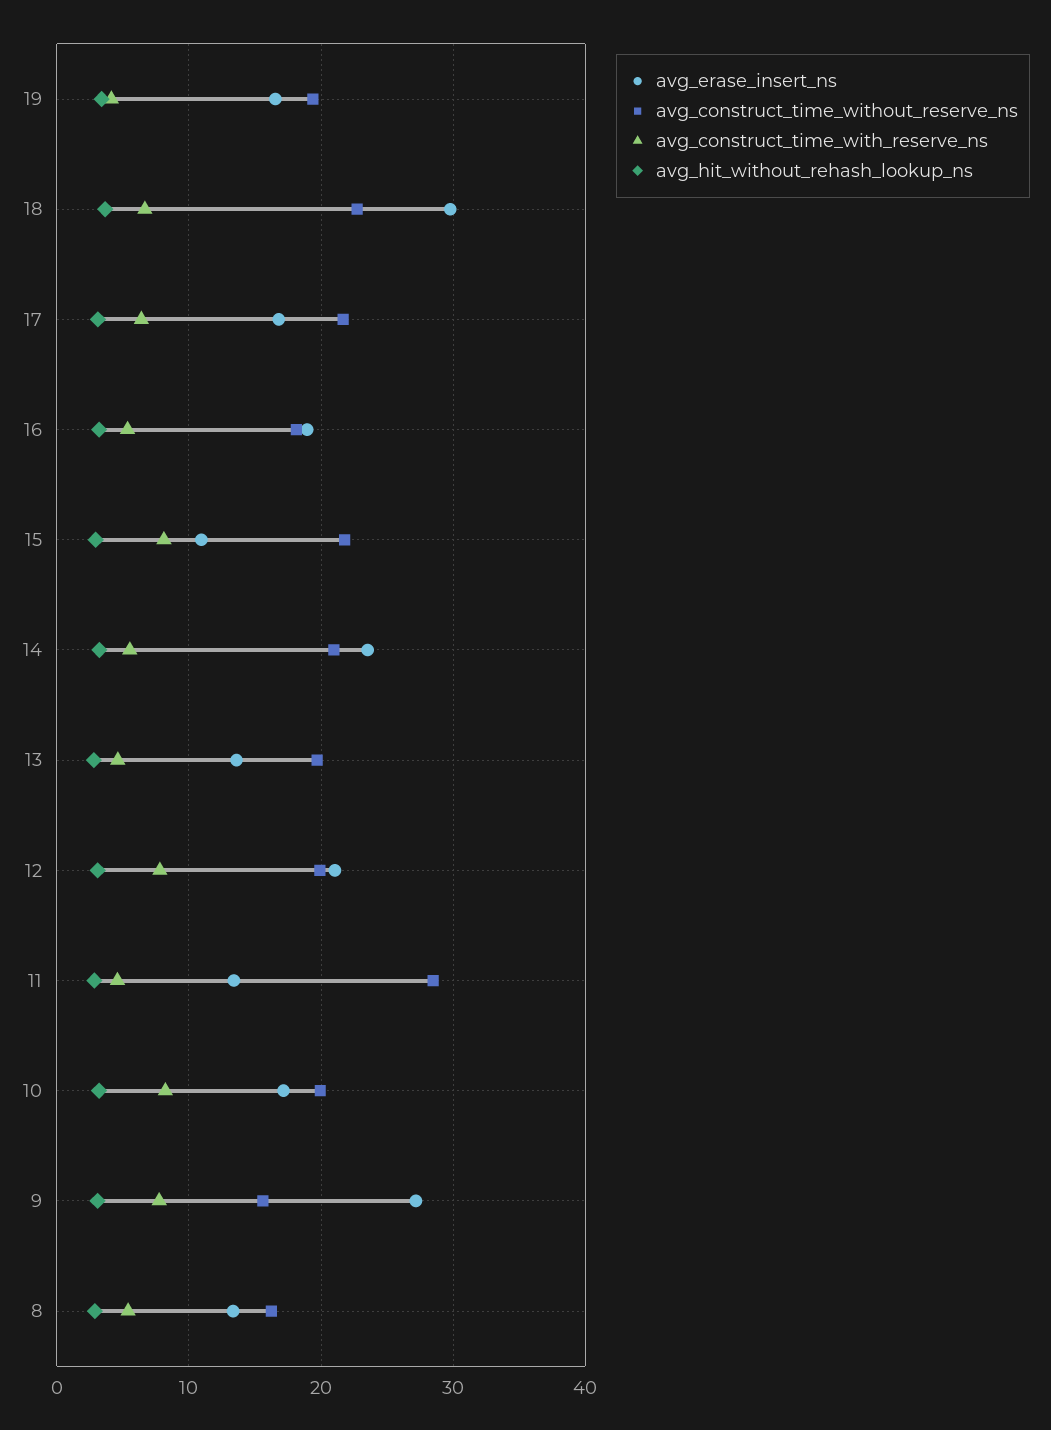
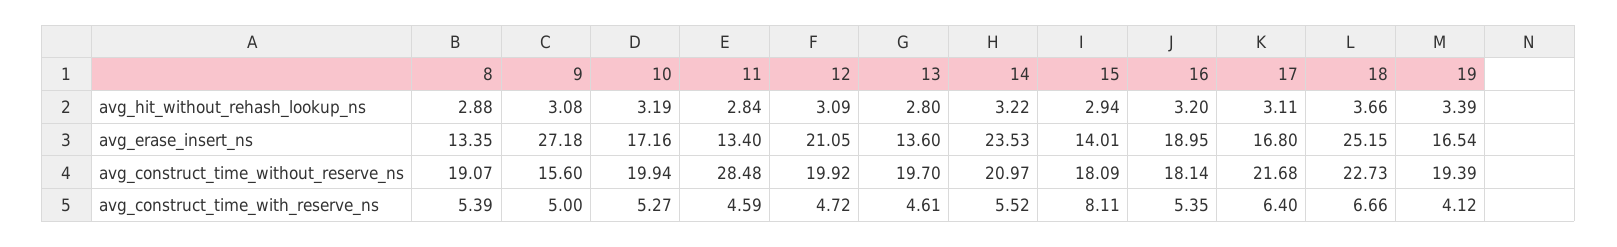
  {
    "avg_erase_insert_ns": {
      "19": 16.54,
-     "18": 30,
+     "18": 25.15,
      "17": 16.8,
      "16": 18.95,
-     "15": 11,
+     "15": 14.01,
      "14": 23.53,
      "13": 13.6,
      "12": 21.05,
      "11": 13.4,
      "10": 17.16,
      "9": 27.18,
      "8": 13.35
    },
    "avg_construct_time_without_reserve_ns": {
      "19": 19.39,
      "18": 22.73,
      "17": 21.68,
      "16": 18.14,
-     "15": 22,
+     "15": 18.09,
      "14": 20.97,
      "13": 19.7,
      "12": 19.92,
      "11": 28.48,
      "10": 19.94,
      "9": 15.6,
-     "8": 16
+     "8": 19.07
    },
    "avg_construct_time_with_reserve_ns": {
      "19": 4.12,
      "18": 6.66,
      "17": 6.4,
      "16": 5.35,
      "15": 8.11,
      "14": 5.52,
      "13": 4.61,
-     "12": 8,
+     "12": 4.72,
      "11": 4.59,
-     "10": 8,
+     "10": 5.27,
-     "9": 8,
+     "9": 5,
      "8": 5.39
    },
    "avg_hit_without_rehash_lookup_ns": {
      "19": 3.39,
      "18": 3.66,
      "17": 3.11,
      "16": 3.2,
      "15": 2.94,
      "14": 3.22,
      "13": 2.8,
      "12": 3.09,
      "11": 2.84,
      "10": 3.19,
      "9": 3.08,
      "8": 2.88
    }
  }

